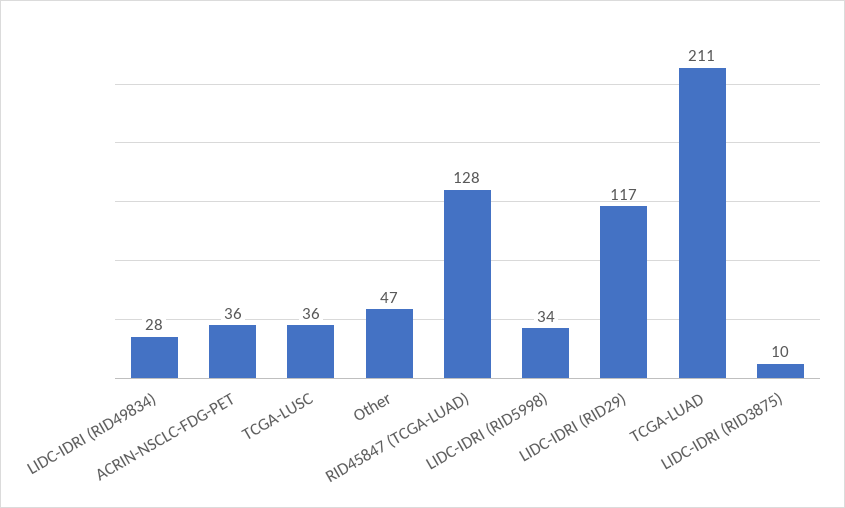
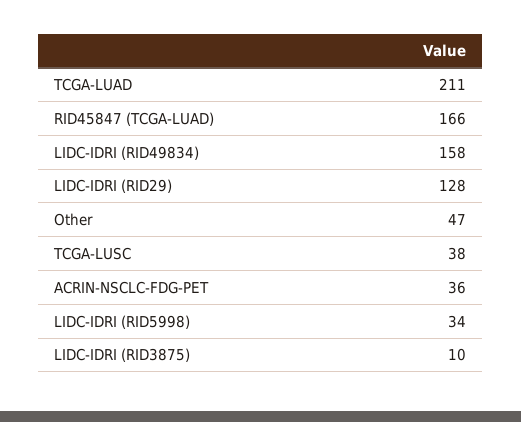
  {
-   "LIDC-IDRI (RID49834)": 28,
+   "LIDC-IDRI (RID49834)": 158,
    "ACRIN-NSCLC-FDG-PET": 36,
-   "TCGA-LUSC": 36,
+   "TCGA-LUSC": 38,
    "Other": 47,
-   "RID45847 (TCGA-LUAD)": 128,
+   "RID45847 (TCGA-LUAD)": 166,
    "LIDC-IDRI (RID5998)": 34,
-   "LIDC-IDRI (RID29)": 117,
+   "LIDC-IDRI (RID29)": 128,
    "TCGA-LUAD": 211,
    "LIDC-IDRI (RID3875)": 10
  }

